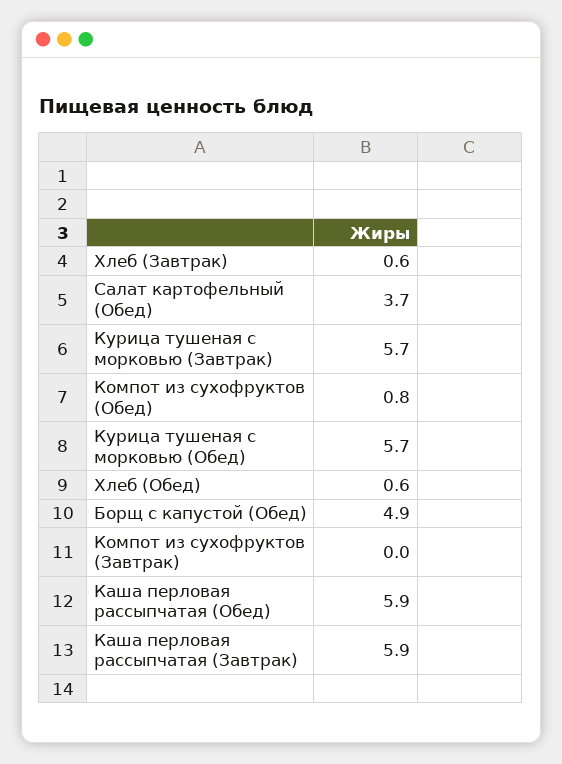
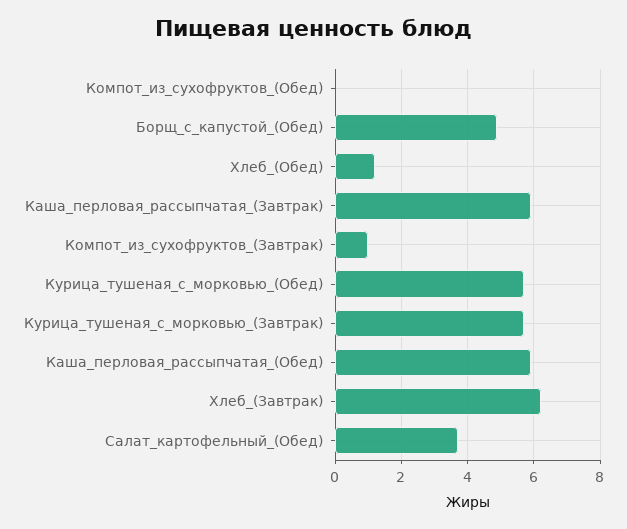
  {
-   "Хлеб (Завтрак)": 0.6,
+   "Хлеб (Завтрак)": 6.2,
    "Салат картофельный (Обед)": 3.7,
    "Курица тушеная с морковью (Завтрак)": 5.7,
-   "Компот из сухофруктов (Обед)": 0.8,
+   "Компот из сухофруктов (Обед)": 0,
    "Курица тушеная с морковью (Обед)": 5.7,
-   "Хлеб (Обед)": 0.6,
+   "Хлеб (Обед)": 1.2,
    "Борщ с капустой (Обед)": 4.9,
-   "Компот из сухофруктов (Завтрак)": 0,
+   "Компот из сухофруктов (Завтрак)": 1,
    "Каша перловая рассыпчатая (Обед)": 5.9,
    "Каша перловая рассыпчатая (Завтрак)": 5.9
  }

